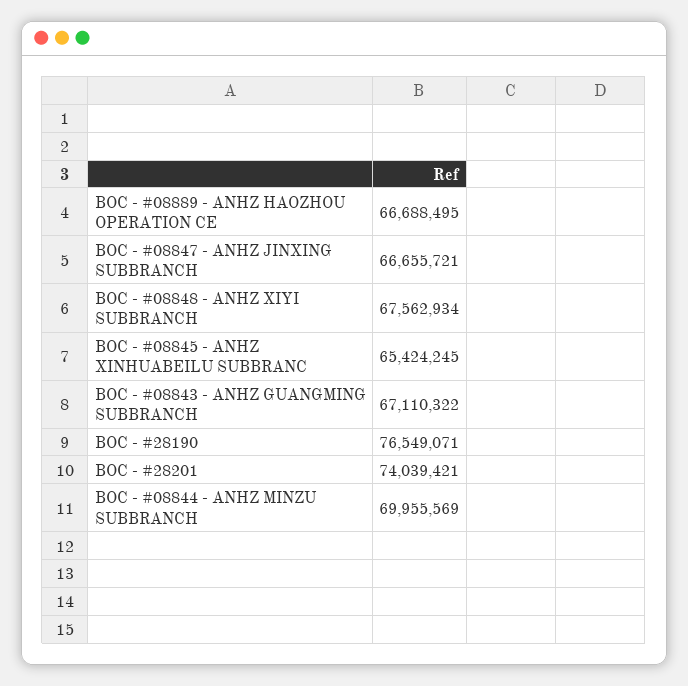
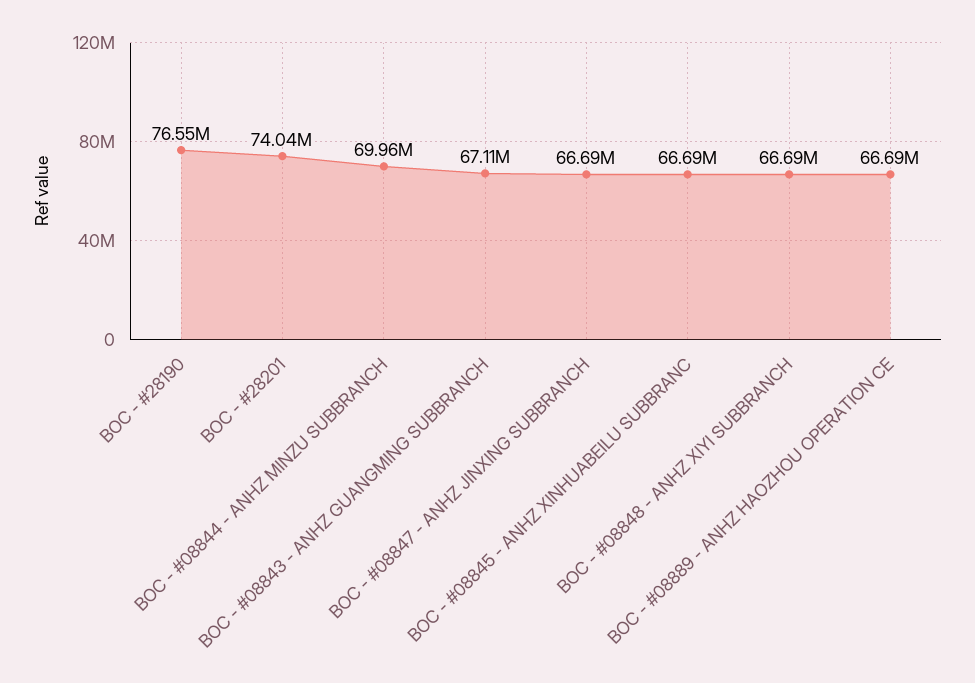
  {
    "BOC - #08889 - ANHZ HAOZHOU OPERATION CE": 66688495,
-   "BOC - #08847 - ANHZ JINXING SUBBRANCH": 66655721,
+   "BOC - #08847 - ANHZ JINXING SUBBRANCH": 66690000,
-   "BOC - #08848 - ANHZ XIYI SUBBRANCH": 67562934,
+   "BOC - #08848 - ANHZ XIYI SUBBRANCH": 66690000,
-   "BOC - #08845 - ANHZ XINHUABEILU SUBBRANC": 65424245,
+   "BOC - #08845 - ANHZ XINHUABEILU SUBBRANC": 66690000,
    "BOC - #08843 - ANHZ GUANGMING SUBBRANCH": 67110322,
    "BOC - #28190": 76549071,
    "BOC - #28201": 74039421,
    "BOC - #08844 - ANHZ MINZU SUBBRANCH": 69955569
  }

